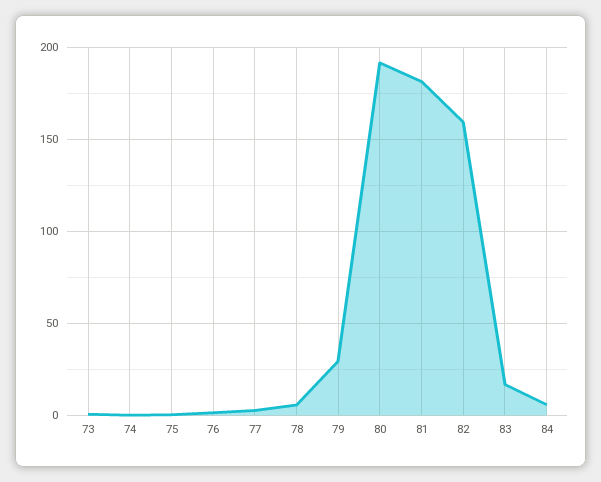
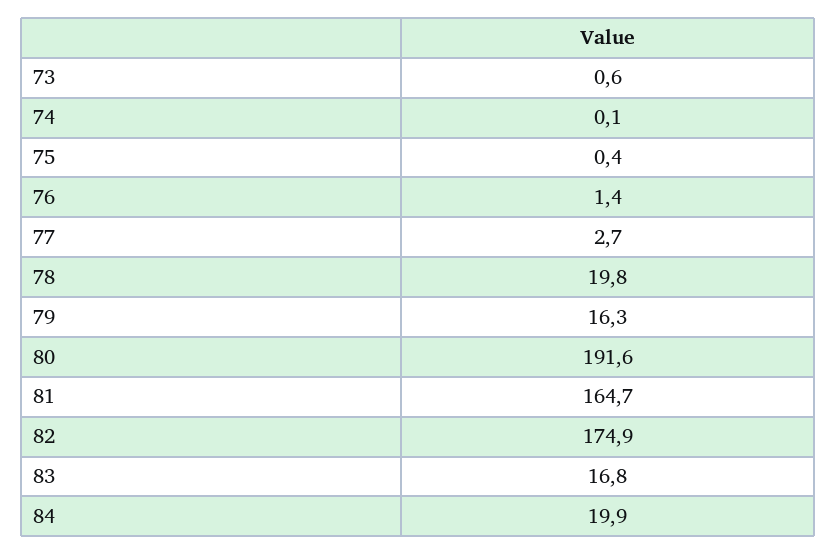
  {
    "73": 0.6,
    "74": 0.1,
    "75": 0.4,
    "76": 1.4,
    "77": 2.7,
-   "78": 5,
+   "78": 19.8,
-   "79": 30,
+   "79": 16.3,
    "80": 191.6,
-   "81": 180,
+   "81": 164.7,
-   "82": 160,
+   "82": 174.9,
    "83": 16.8,
-   "84": 5
+   "84": 19.9
  }

